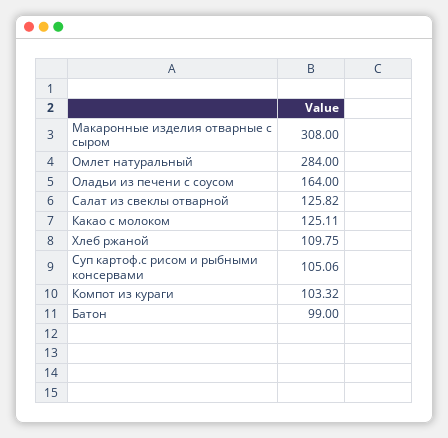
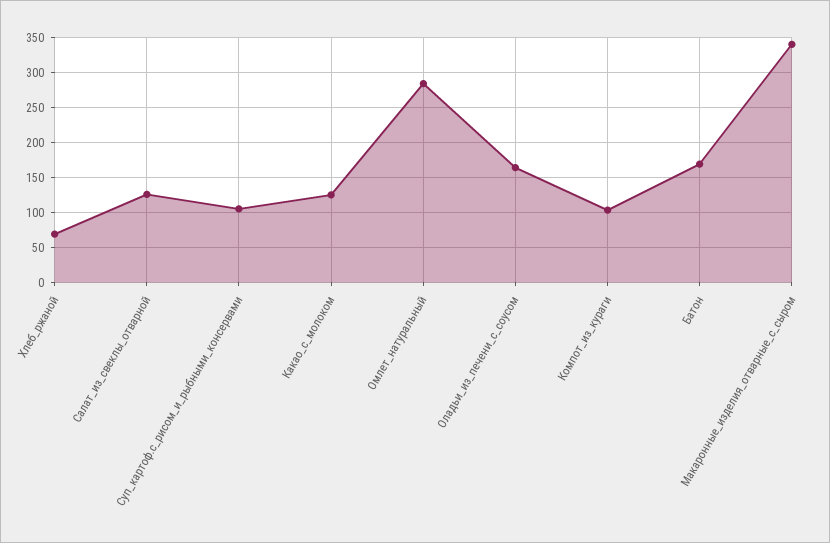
  {
-   "Макаронные изделия отварные с сыром": 308,
+   "Макаронные изделия отварные с сыром": 340,
    "Омлет натуральный": 284,
    "Оладьи из печени с соусом": 164,
    "Салат из свеклы отварной": 125.82,
    "Какао с молоком": 125.11,
-   "Хлеб ржаной": 109.75,
+   "Хлеб ржаной": 70,
    "Суп картоф.с рисом и рыбными консервами": 105.06,
    "Компот из кураги": 103.32,
-   "Батон": 99
+   "Батон": 170
  }

